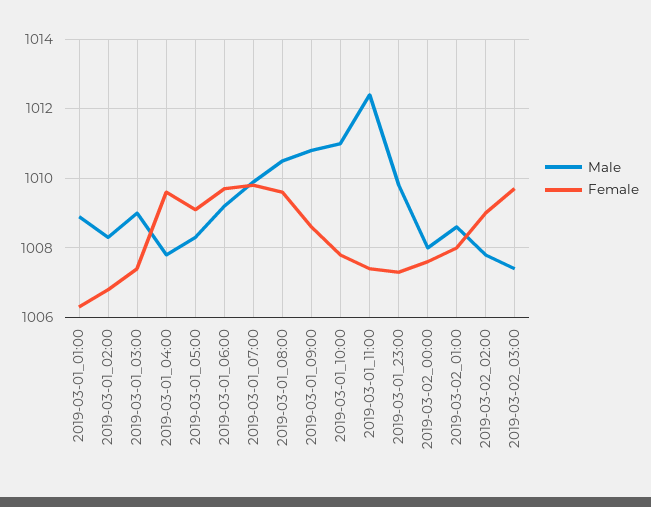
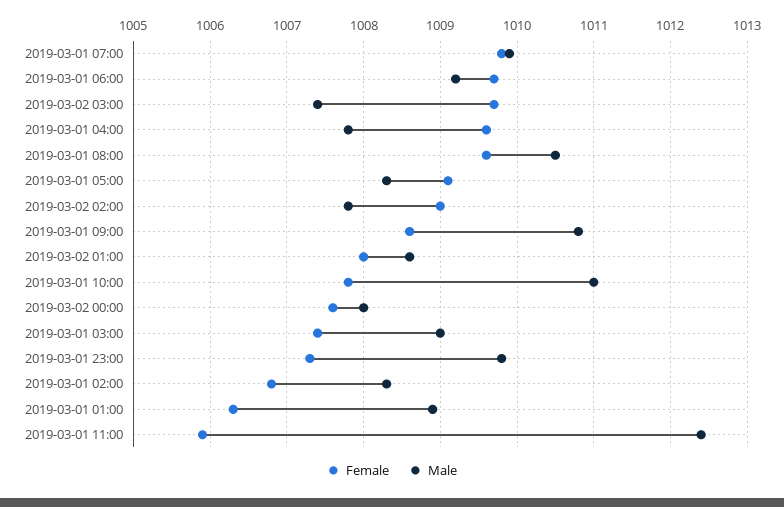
  {
    "Male": {
      "2019-03-01_01:00": 1008.9,
      "2019-03-01_02:00": 1008.3,
      "2019-03-01_03:00": 1009,
      "2019-03-01_04:00": 1007.8,
      "2019-03-01_05:00": 1008.3,
      "2019-03-01_06:00": 1009.2,
      "2019-03-01_07:00": 1009.9,
      "2019-03-01_08:00": 1010.5,
      "2019-03-01_09:00": 1010.8,
      "2019-03-01_10:00": 1011,
      "2019-03-01_11:00": 1012.4,
      "2019-03-01_23:00": 1009.8,
      "2019-03-02_00:00": 1008,
      "2019-03-02_01:00": 1008.6,
      "2019-03-02_02:00": 1007.8,
      "2019-03-02_03:00": 1007.4
    },
    "Female": {
      "2019-03-01_01:00": 1006.3,
      "2019-03-01_02:00": 1006.8,
      "2019-03-01_03:00": 1007.4,
      "2019-03-01_04:00": 1009.6,
      "2019-03-01_05:00": 1009.1,
      "2019-03-01_06:00": 1009.7,
      "2019-03-01_07:00": 1009.8,
      "2019-03-01_08:00": 1009.6,
      "2019-03-01_09:00": 1008.6,
      "2019-03-01_10:00": 1007.8,
-     "2019-03-01_11:00": 1007.5,
+     "2019-03-01_11:00": 1005.9,
      "2019-03-01_23:00": 1007.3,
      "2019-03-02_00:00": 1007.6,
      "2019-03-02_01:00": 1008,
      "2019-03-02_02:00": 1009,
      "2019-03-02_03:00": 1009.7
    }
  }

